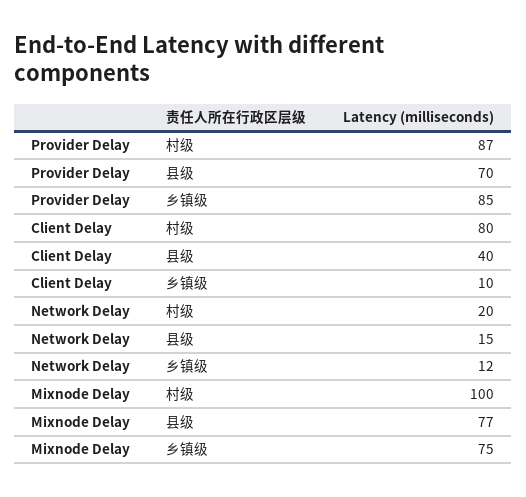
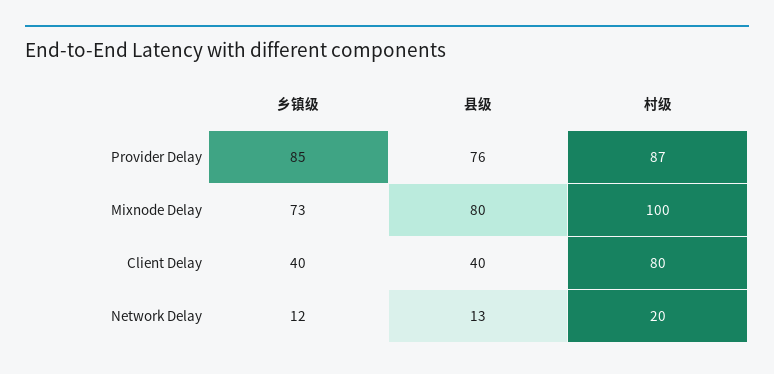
  {
    "Provider Delay": {
      "村级": 87,
-     "县级": 70,
+     "县级": 76,
      "乡镇级": 85
    },
    "Client Delay": {
      "村级": 80,
      "县级": 40,
-     "乡镇级": 10
+     "乡镇级": 40
    },
    "Network Delay": {
      "村级": 20,
-     "县级": 15,
+     "县级": 13,
      "乡镇级": 12
    },
    "Mixnode Delay": {
      "村级": 100,
-     "县级": 77,
+     "县级": 80,
-     "乡镇级": 75
+     "乡镇级": 73
    }
  }

